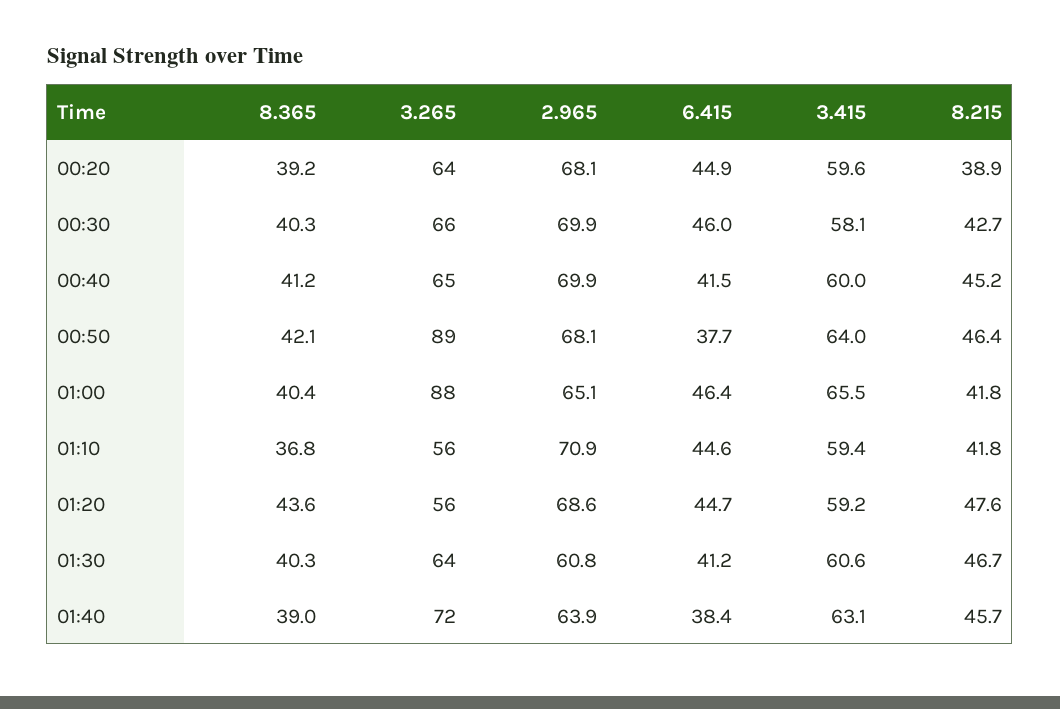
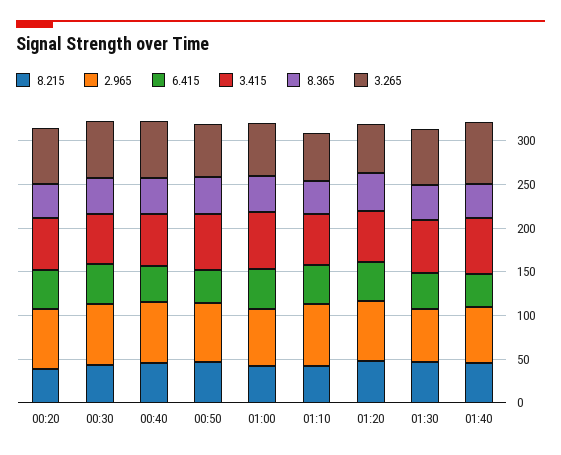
  {
    "8.365": {
      "00:20": 39.2,
      "00:30": 40.3,
      "00:40": 41.2,
      "00:50": 42.1,
      "01:00": 40.4,
      "01:10": 36.8,
      "01:20": 43.6,
      "01:30": 40.3,
      "01:40": 39
    },
    "3.265": {
      "00:20": 64,
      "00:30": 66,
      "00:40": 65,
-     "00:50": 89,
+     "00:50": 60,
-     "01:00": 88,
+     "01:00": 60,
      "01:10": 56,
      "01:20": 56,
      "01:30": 64,
      "01:40": 72
    },
    "2.965": {
      "00:20": 68.1,
      "00:30": 69.9,
      "00:40": 69.9,
      "00:50": 68.1,
      "01:00": 65.1,
      "01:10": 70.9,
      "01:20": 68.6,
      "01:30": 60.8,
      "01:40": 63.9
    },
    "6.415": {
      "00:20": 44.9,
      "00:30": 46,
      "00:40": 41.5,
      "00:50": 37.7,
      "01:00": 46.4,
      "01:10": 44.6,
      "01:20": 44.7,
      "01:30": 41.2,
      "01:40": 38.4
    },
    "3.415": {
      "00:20": 59.6,
      "00:30": 58.1,
      "00:40": 60,
      "00:50": 64,
      "01:00": 65.5,
      "01:10": 59.4,
      "01:20": 59.2,
      "01:30": 60.6,
      "01:40": 63.1
    },
    "8.215": {
      "00:20": 38.9,
      "00:30": 42.7,
      "00:40": 45.2,
      "00:50": 46.4,
      "01:00": 41.8,
      "01:10": 41.8,
      "01:20": 47.6,
      "01:30": 46.7,
      "01:40": 45.7
    }
  }

